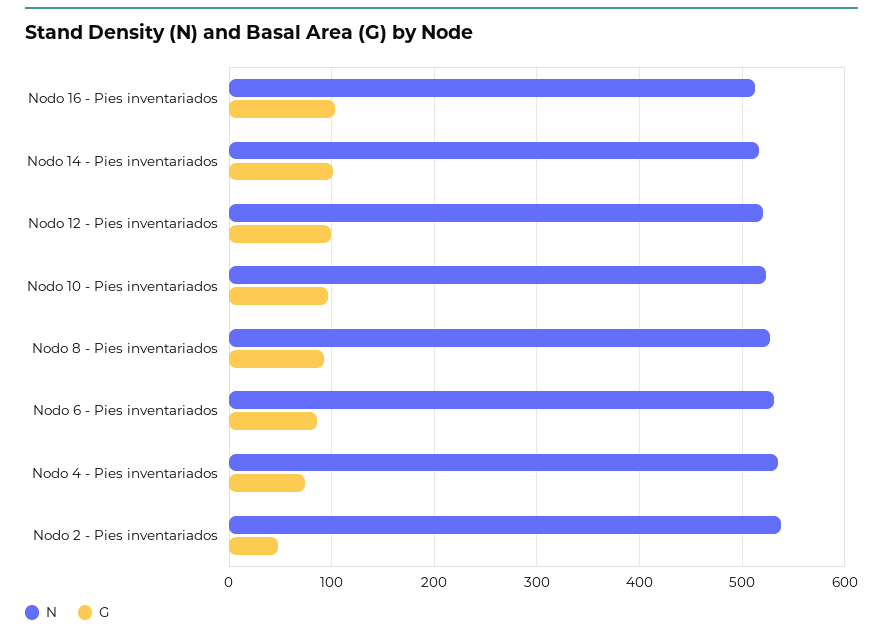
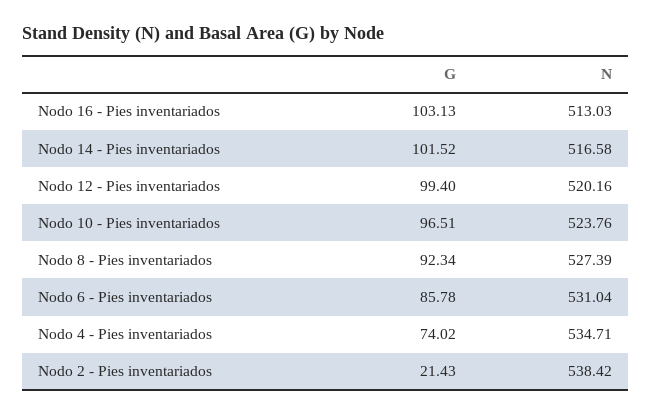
  {
    "N": {
      "Nodo 16 - Pies inventariados": 513.03,
      "Nodo 14 - Pies inventariados": 516.58,
      "Nodo 12 - Pies inventariados": 520.16,
      "Nodo 10 - Pies inventariados": 523.76,
      "Nodo 8 - Pies inventariados": 527.39,
      "Nodo 6 - Pies inventariados": 531.04,
      "Nodo 4 - Pies inventariados": 534.71,
      "Nodo 2 - Pies inventariados": 538.42
    },
    "G": {
      "Nodo 16 - Pies inventariados": 103.13,
      "Nodo 14 - Pies inventariados": 101.52,
      "Nodo 12 - Pies inventariados": 99.4,
      "Nodo 10 - Pies inventariados": 96.51,
      "Nodo 8 - Pies inventariados": 92.34,
      "Nodo 6 - Pies inventariados": 85.78,
      "Nodo 4 - Pies inventariados": 74.02,
-     "Nodo 2 - Pies inventariados": 50
+     "Nodo 2 - Pies inventariados": 21.43
    }
  }

